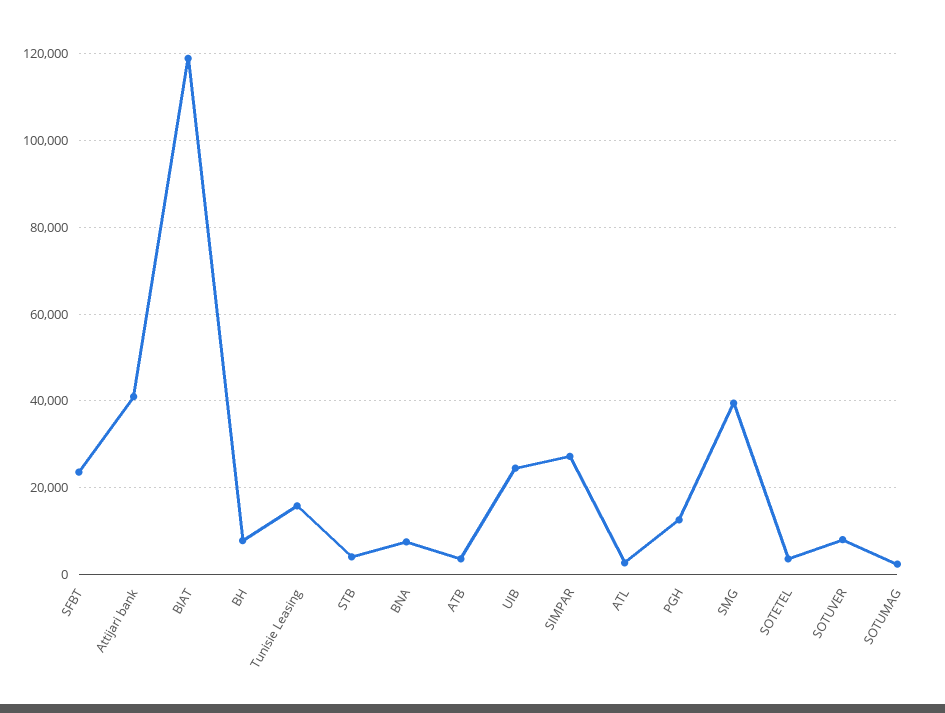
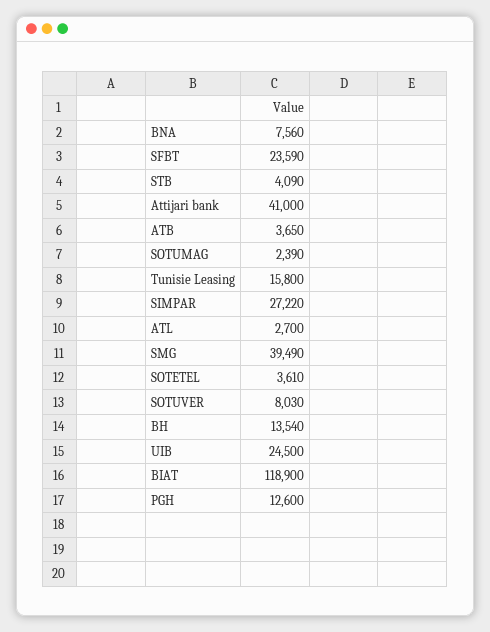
  {
    "SFBT": 23590,
    "Attijari bank": 41000,
    "BIAT": 118900,
-   "BH": 8000,
+   "BH": 13540,
    "Tunisie Leasing": 15800,
    "STB": 4090,
    "BNA": 7560,
    "ATB": 3650,
    "UIB": 24500,
    "SIMPAR": 27220,
    "ATL": 2700,
    "PGH": 12600,
    "SMG": 39490,
    "SOTETEL": 3610,
    "SOTUVER": 8030,
    "SOTUMAG": 2390
  }

